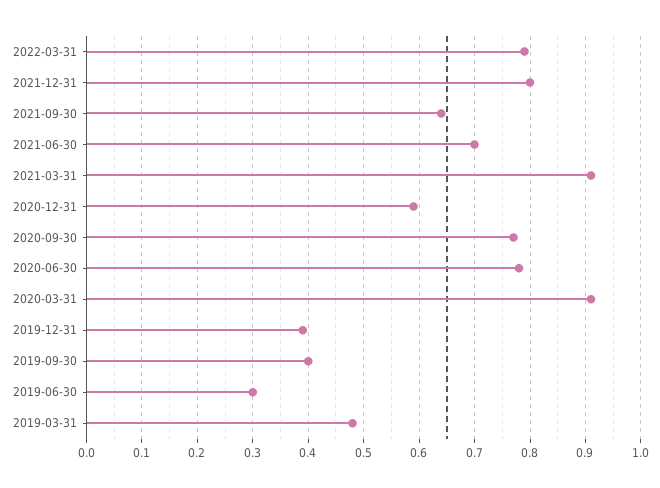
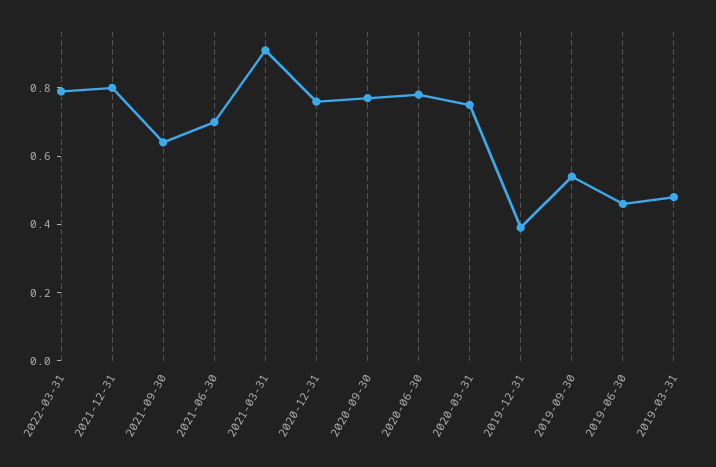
  {
    "2022-03-31": 0.8,
    "2021-12-31": 0.8,
    "2021-09-30": 0.65,
    "2021-06-30": 0.7,
    "2021-03-31": 0.9,
-   "2020-12-31": 0.6,
+   "2020-12-31": 0.75,
    "2020-09-30": 0.75,
    "2020-06-30": 0.8,
-   "2020-03-31": 0.9,
+   "2020-03-31": 0.75,
    "2019-12-31": 0.4,
-   "2019-09-30": 0.4,
+   "2019-09-30": 0.55,
-   "2019-06-30": 0.3,
+   "2019-06-30": 0.45,
    "2019-03-31": 0.5
  }

